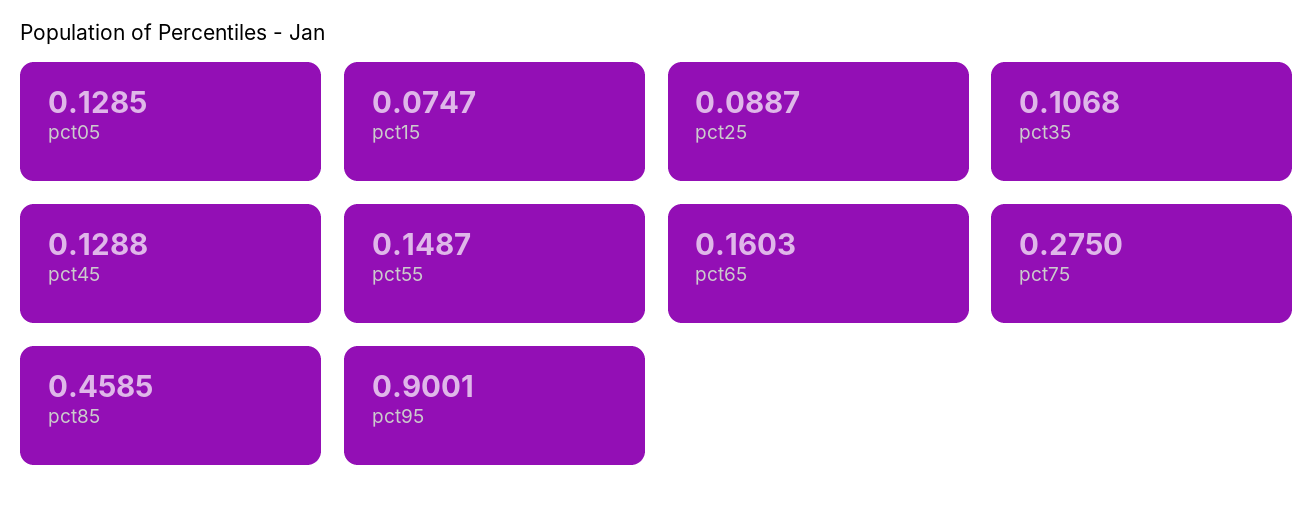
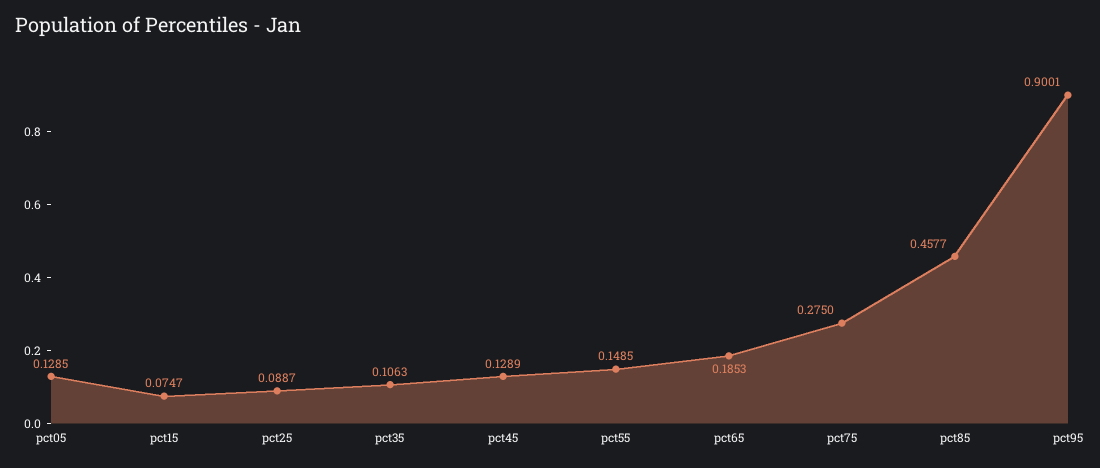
  {
    "pct05": 0.1285,
    "pct15": 0.0747,
    "pct25": 0.0887,
-   "pct35": 0.1068,
+   "pct35": 0.1063,
-   "pct45": 0.1288,
+   "pct45": 0.1289,
-   "pct55": 0.1487,
+   "pct55": 0.1485,
-   "pct65": 0.1603,
+   "pct65": 0.1853,
    "pct75": 0.275,
-   "pct85": 0.4585,
+   "pct85": 0.4577,
    "pct95": 0.9001
  }

